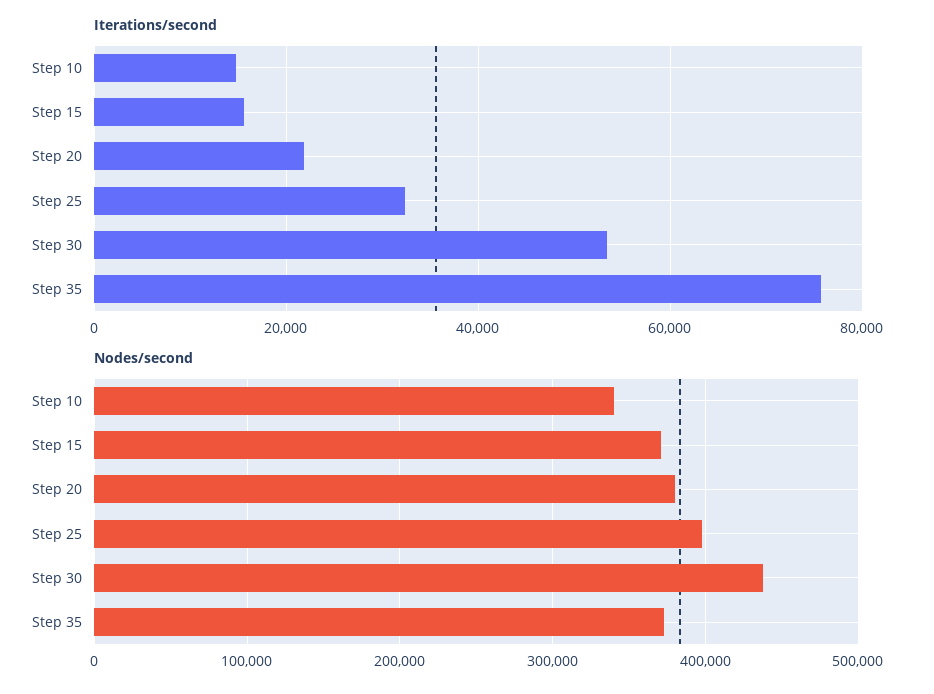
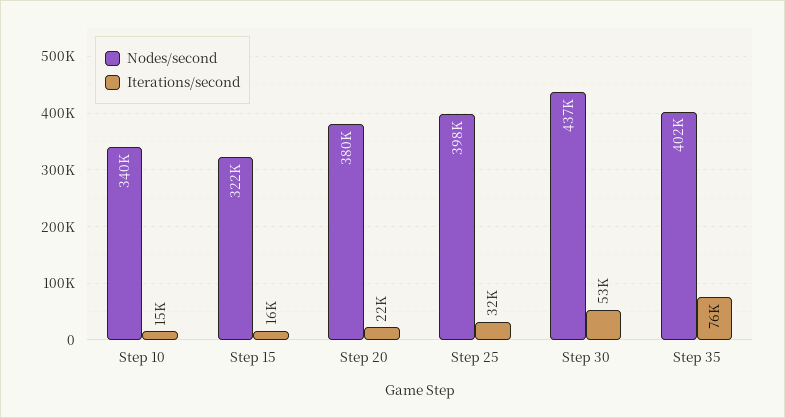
  {
    "Iterations/second": {
      "Step 10": 15000,
      "Step 15": 16000,
      "Step 20": 22000,
      "Step 25": 32000,
      "Step 30": 53000,
      "Step 35": 76000
    },
    "Nodes/second": {
      "Step 10": 340000,
-     "Step 15": 370000,
+     "Step 15": 322000,
      "Step 20": 380000,
      "Step 25": 398000,
      "Step 30": 437000,
-     "Step 35": 370000
+     "Step 35": 402000
    }
  }

